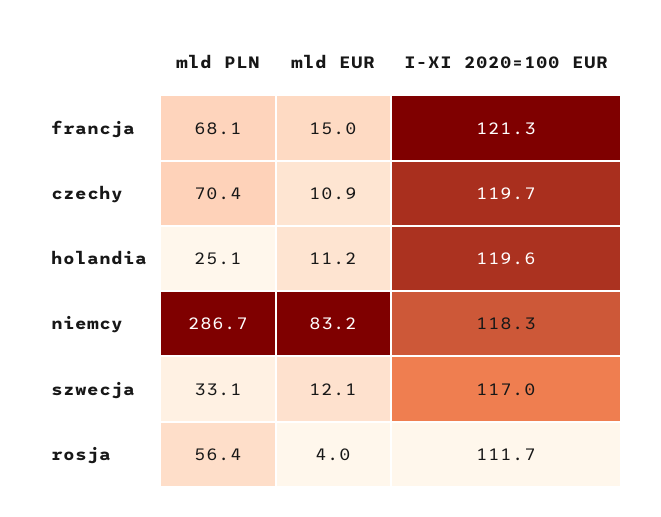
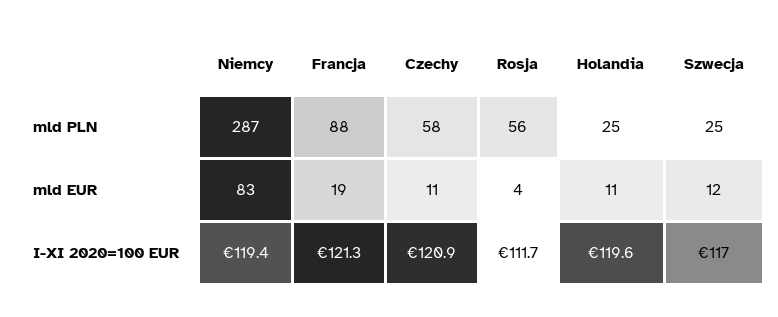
  {
    "mld PLN": {
-     "francja": 68.1,
+     "francja": 88,
-     "czechy": 70.4,
+     "czechy": 58,
      "holandia": 25.1,
      "niemcy": 286.7,
-     "szwecja": 33.1,
+     "szwecja": 25,
      "rosja": 56.4
    },
    "mld EUR": {
-     "francja": 15,
+     "francja": 19,
      "czechy": 10.9,
      "holandia": 11.2,
      "niemcy": 83.2,
      "szwecja": 12.1,
      "rosja": 4
    },
    "I-XI 2020=100 EUR": {
      "francja": 121.3,
-     "czechy": 119.7,
+     "czechy": 120.9,
      "holandia": 119.6,
-     "niemcy": 118.3,
+     "niemcy": 119.4,
      "szwecja": 117,
      "rosja": 111.7
    }
  }

